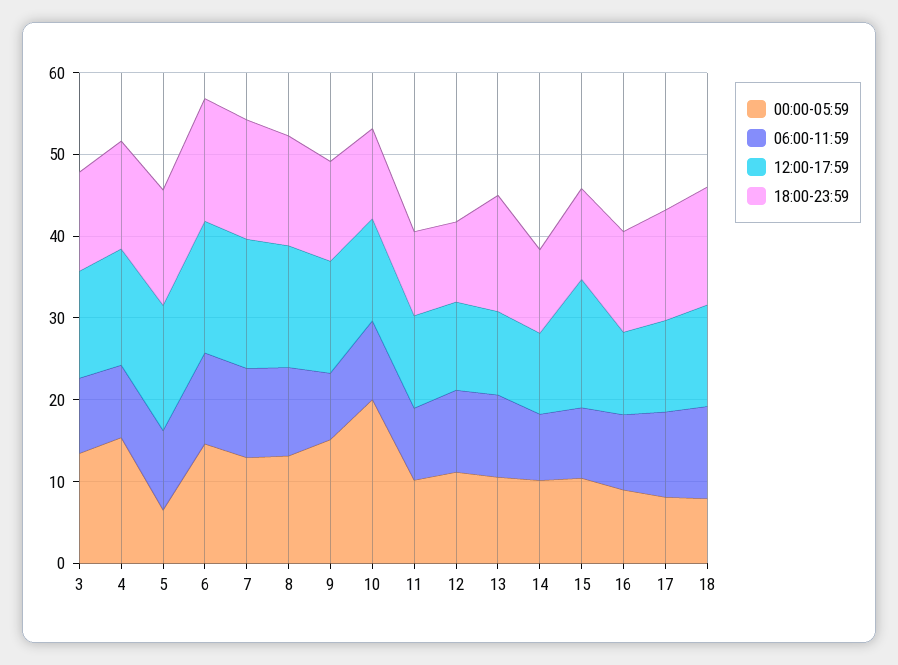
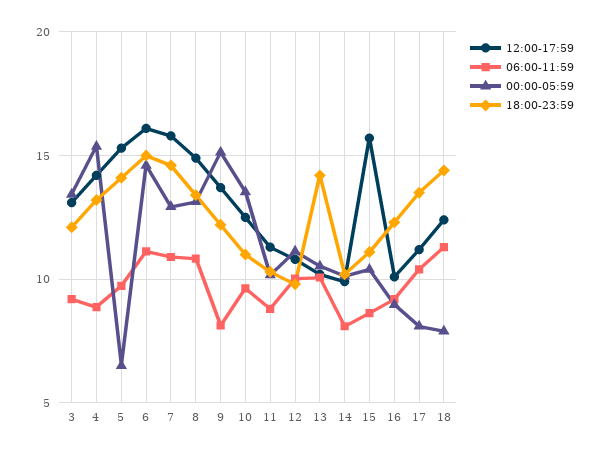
  {
    "00:00-05:59": {
      "3": 13.5,
      "4": 15.5,
      "5": 6.5,
      "6": 14.5,
      "7": 13,
      "8": 13,
      "9": 15,
-     "10": 20,
+     "10": 13.5,
      "11": 10,
      "12": 11,
      "13": 10.5,
      "14": 10,
      "15": 10.5,
      "16": 9,
      "17": 8,
      "18": 8
    },
    "06:00-11:59": {
      "3": 9,
      "4": 9,
      "5": 9.5,
      "6": 11,
      "7": 11,
      "8": 11,
      "9": 8,
      "10": 9.5,
      "11": 9,
      "12": 10,
      "13": 10,
      "14": 8,
      "15": 8.5,
      "16": 9,
      "17": 10.5,
      "18": 11.5
    },
    "12:00-17:59": {
      "3": 13,
      "4": 14,
      "5": 15.5,
      "6": 16,
      "7": 16,
      "8": 15,
      "9": 13.5,
      "10": 12.5,
      "11": 11.5,
      "12": 11,
      "13": 10,
      "14": 10,
      "15": 15.5,
      "16": 10,
      "17": 11,
      "18": 12.5
    },
    "18:00-23:59": {
      "3": 12,
      "4": 13,
      "5": 14,
      "6": 15,
      "7": 14.5,
      "8": 13.5,
      "9": 12,
      "10": 11,
      "11": 10.5,
      "12": 10,
      "13": 14,
      "14": 10,
      "15": 11,
      "16": 12.5,
      "17": 13.5,
      "18": 14.5
    }
  }

